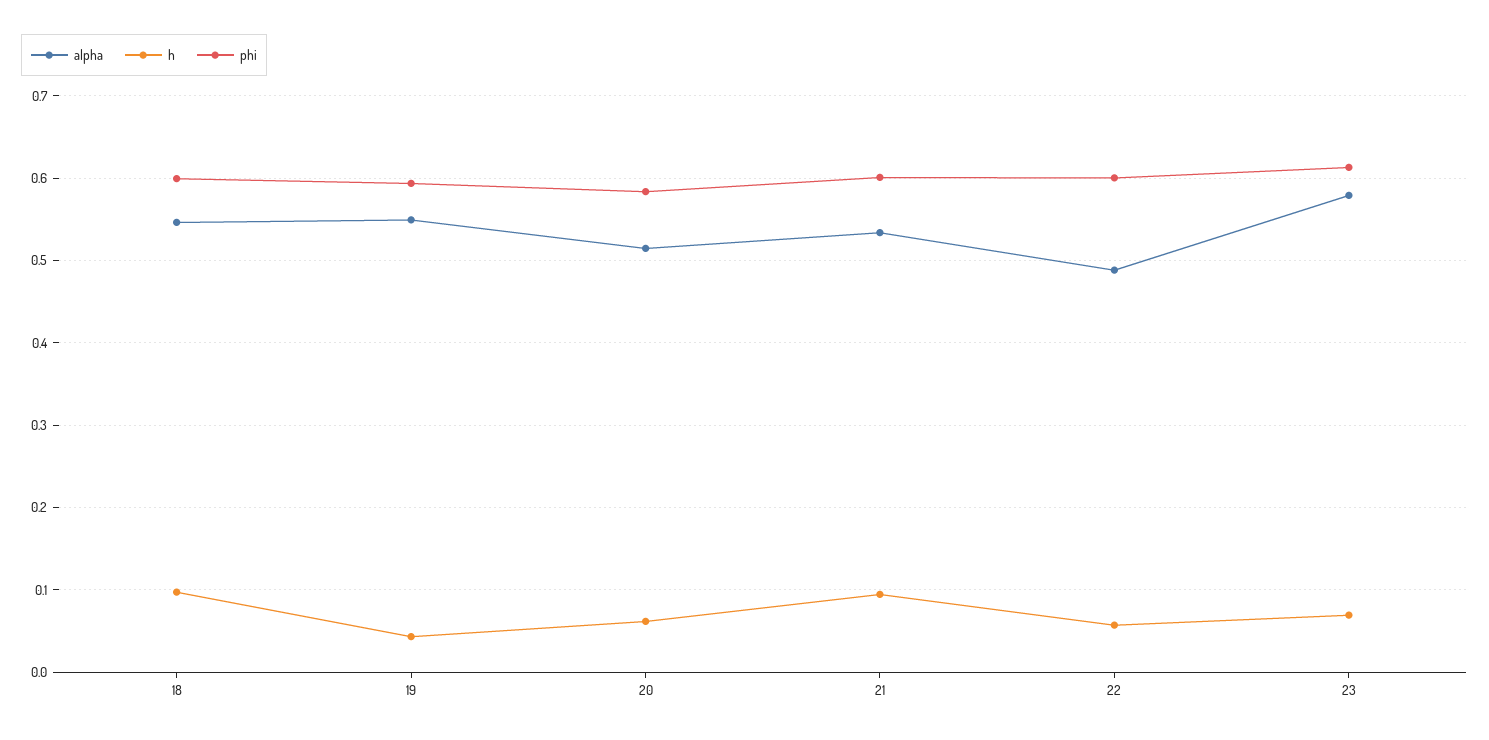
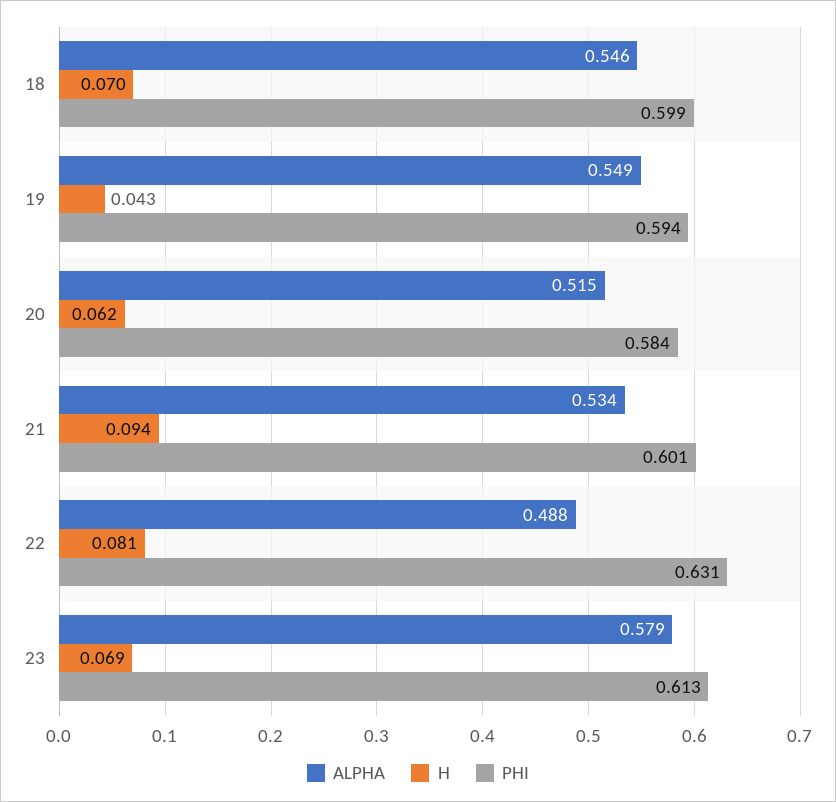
  {
    "alpha": {
      "18": 0.546,
      "19": 0.549,
      "20": 0.515,
      "21": 0.534,
      "22": 0.488,
      "23": 0.579
    },
    "h": {
-     "18": 0.1,
+     "18": 0.07,
      "19": 0.043,
      "20": 0.062,
      "21": 0.094,
-     "22": 0.06,
+     "22": 0.081,
      "23": 0.069
    },
    "phi": {
      "18": 0.599,
      "19": 0.594,
      "20": 0.584,
      "21": 0.601,
-     "22": 0.6,
+     "22": 0.631,
      "23": 0.613
    }
  }

